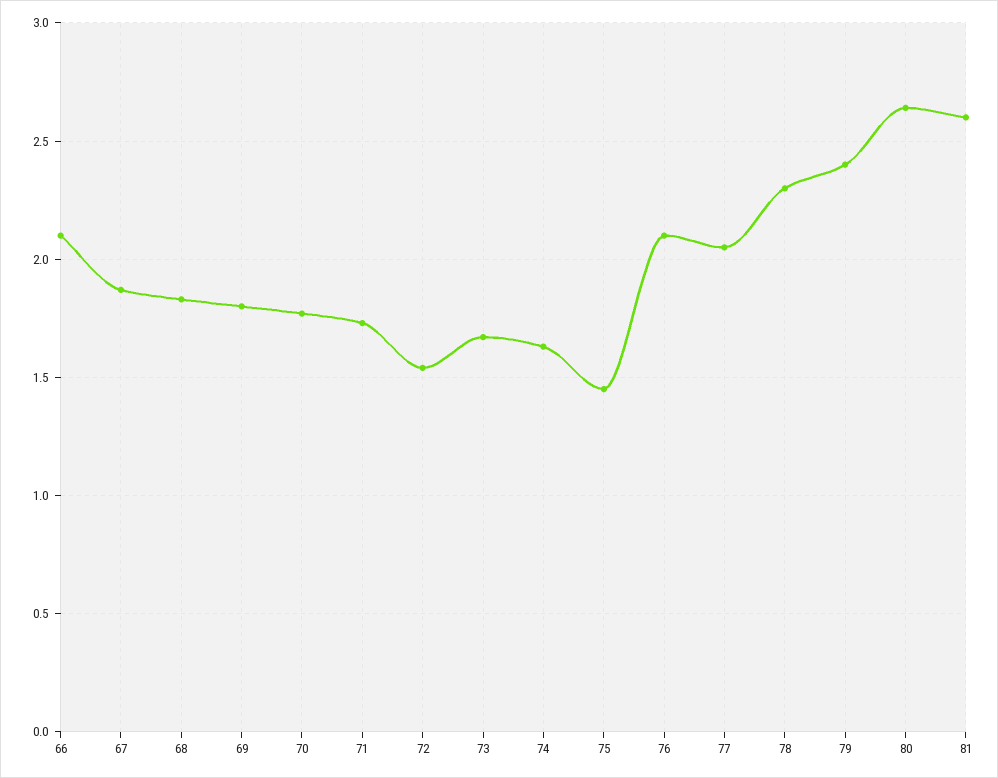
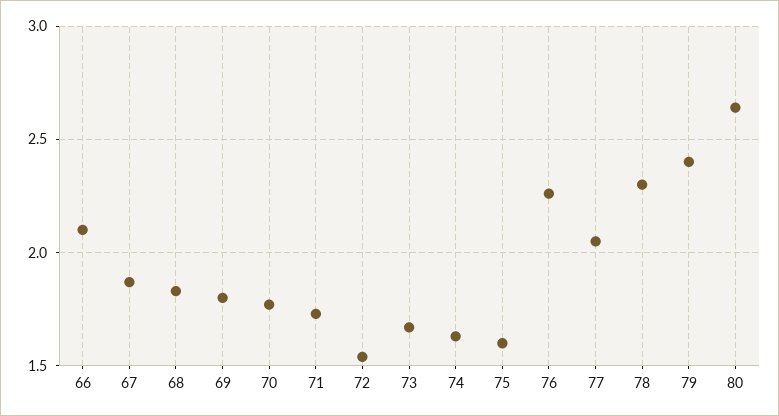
  {
    "66": 2.1,
    "67": 1.85,
    "68": 1.85,
    "69": 1.8,
    "70": 1.75,
    "71": 1.75,
    "72": 1.55,
    "73": 1.65,
    "74": 1.65,
-   "75": 1.45,
+   "75": 1.6,
-   "76": 2.1,
+   "76": 2.25,
    "77": 2.05,
    "78": 2.3,
    "79": 2.4,
-   "80": 2.65,
+   "80": 2.65
-   "81": 2.6
  }

